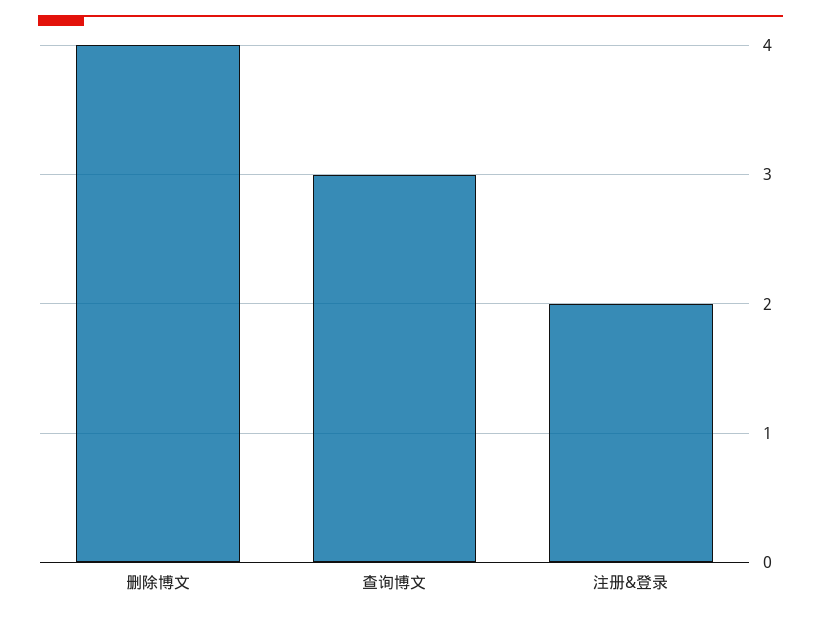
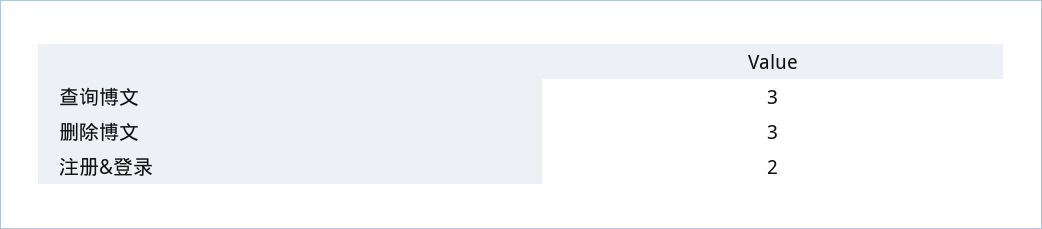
  {
-   "删除博文": 4,
+   "删除博文": 3,
    "查询博文": 3,
    "注册&登录": 2
  }

